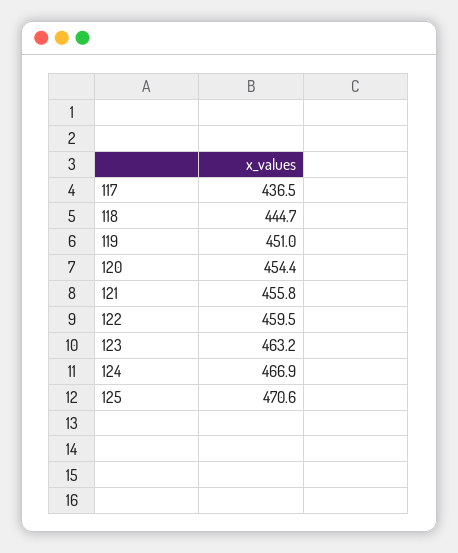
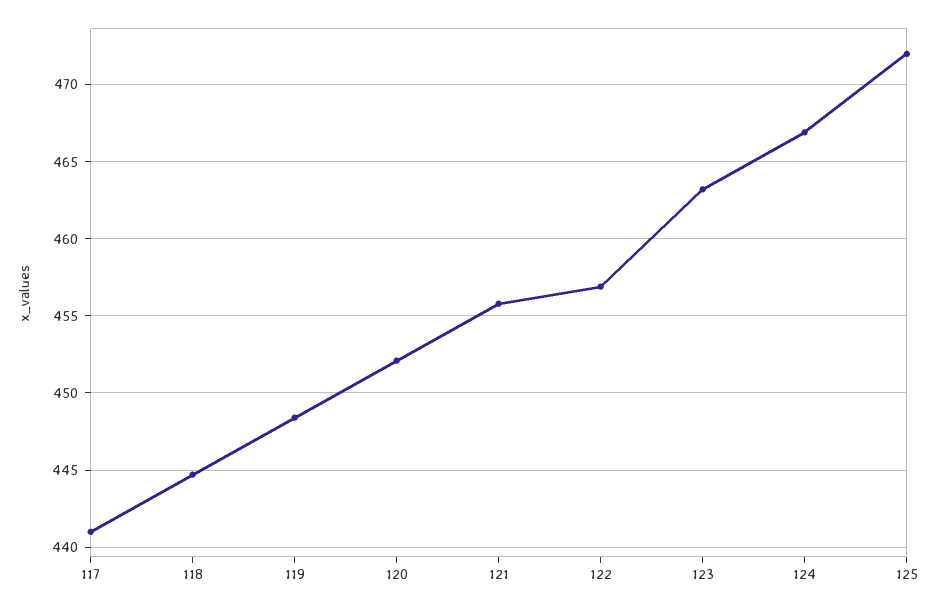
  {
-   "117": 436.5,
+   "117": 441,
    "118": 444.7,
-   "119": 451,
+   "119": 448.5,
-   "120": 454.4,
+   "120": 452,
    "121": 455.8,
-   "122": 459.5,
+   "122": 457,
    "123": 463.2,
    "124": 466.9,
-   "125": 470.6
+   "125": 472
  }

